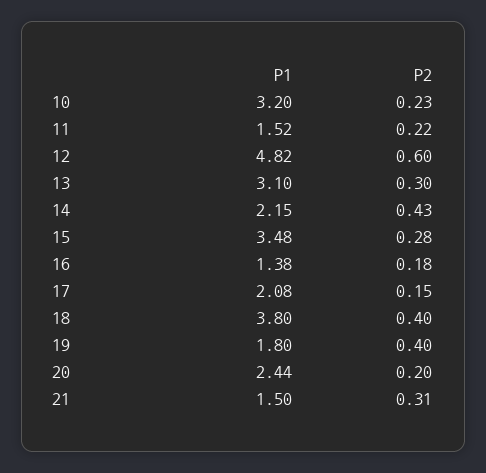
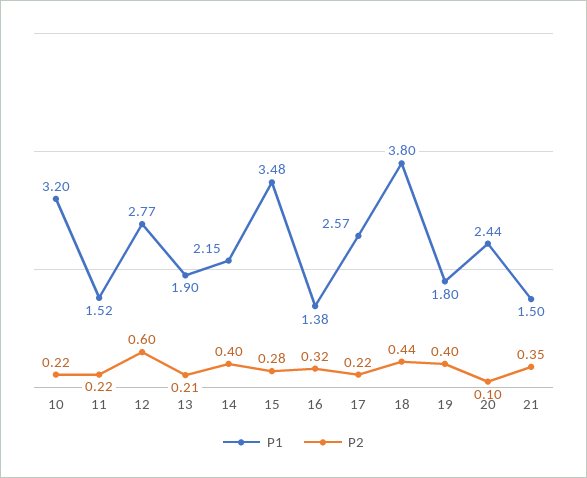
  {
    "P1": {
      "10": 3.2,
      "11": 1.52,
-     "12": 4.82,
+     "12": 2.77,
-     "13": 3.1,
+     "13": 1.9,
      "14": 2.15,
      "15": 3.48,
      "16": 1.38,
-     "17": 2.08,
+     "17": 2.57,
      "18": 3.8,
      "19": 1.8,
      "20": 2.44,
      "21": 1.5
    },
    "P2": {
-     "10": 0.23,
+     "10": 0.22,
      "11": 0.22,
      "12": 0.6,
-     "13": 0.3,
+     "13": 0.21,
-     "14": 0.43,
+     "14": 0.4,
      "15": 0.28,
-     "16": 0.18,
+     "16": 0.32,
-     "17": 0.15,
+     "17": 0.22,
-     "18": 0.4,
+     "18": 0.44,
      "19": 0.4,
-     "20": 0.2,
+     "20": 0.1,
-     "21": 0.31
+     "21": 0.35
    }
  }

